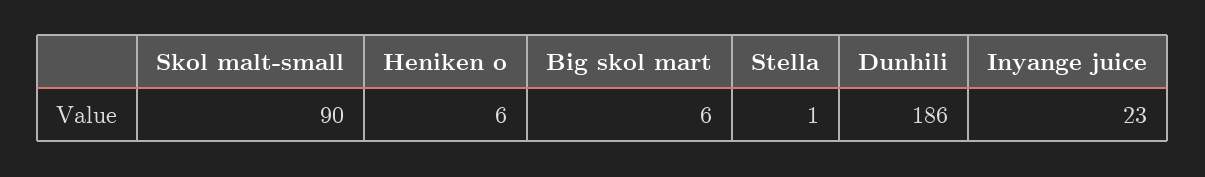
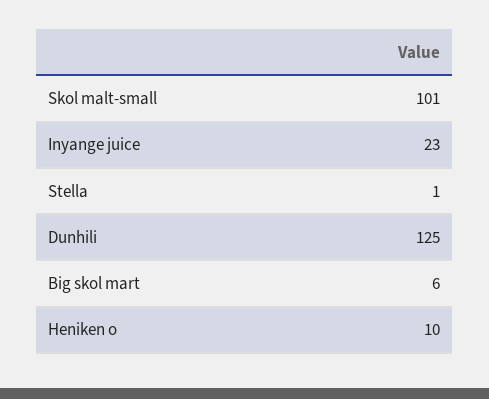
  {
-   "Skol malt-small": 90,
+   "Skol malt-small": 101,
-   "Heniken o": 6,
+   "Heniken o": 10,
    "Big skol mart": 6,
    "Stella": 1,
-   "Dunhili": 186,
+   "Dunhili": 125,
    "Inyange juice": 23
  }

